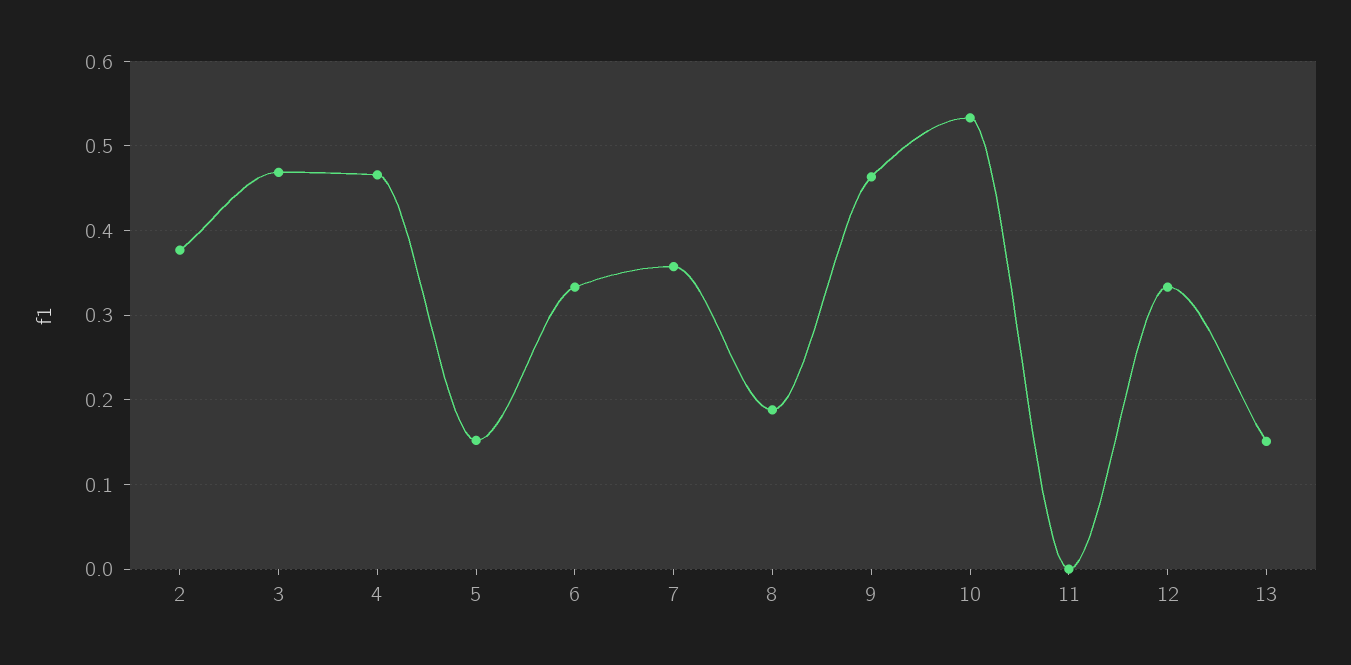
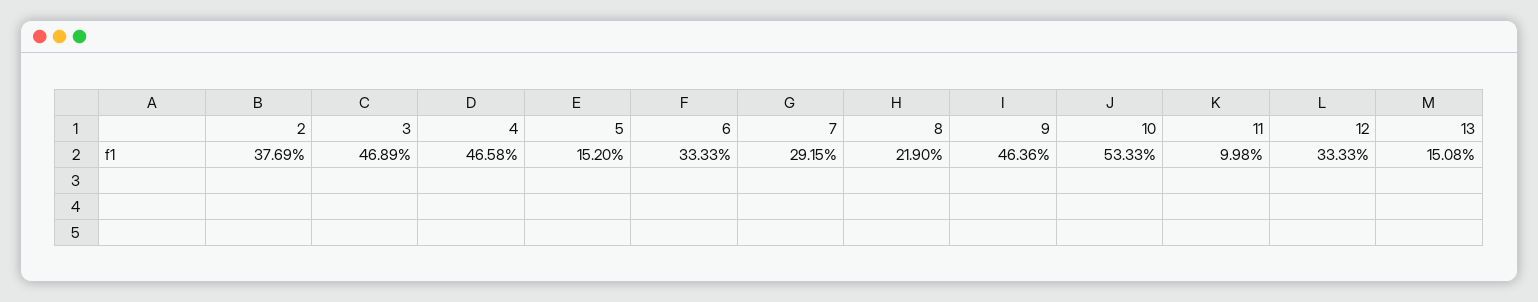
  {
    "2": 0.3769,
    "3": 0.4689,
    "4": 0.4658,
    "5": 0.152,
    "6": 0.3333,
-   "7": 0.36,
+   "7": 0.2915,
-   "8": 0.19,
+   "8": 0.219,
    "9": 0.4636,
    "10": 0.5333,
-   "11": 0,
+   "11": 0.0998,
    "12": 0.3333,
    "13": 0.1508
  }

